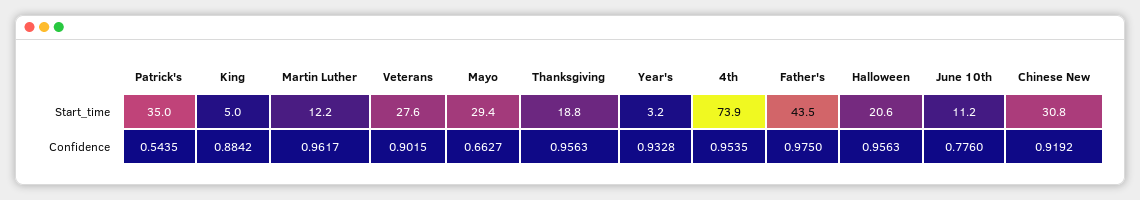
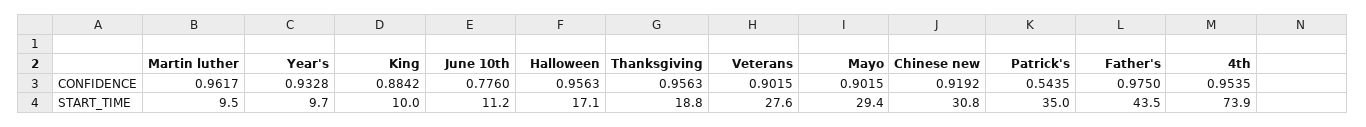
  {
    "Patrick's": {
      "Start_time": 35,
      "Confidence": 0.5435
    },
    "King": {
-     "Start_time": 5,
+     "Start_time": 10,
      "Confidence": 0.8842
    },
    "Martin Luther": {
-     "Start_time": 12.2,
+     "Start_time": 9.5,
      "Confidence": 0.9617
    },
    "Veterans": {
      "Start_time": 27.6,
      "Confidence": 0.9015
    },
    "Mayo": {
      "Start_time": 29.4,
-     "Confidence": 0.6627
+     "Confidence": 0.9015
    },
    "Thanksgiving": {
      "Start_time": 18.8,
      "Confidence": 0.9563
    },
    "Year's": {
-     "Start_time": 3.2,
+     "Start_time": 9.7,
      "Confidence": 0.9328
    },
    "4th": {
      "Start_time": 73.9,
      "Confidence": 0.9535
    },
    "Father's": {
      "Start_time": 43.5,
      "Confidence": 0.975
    },
    "Halloween": {
-     "Start_time": 20.6,
+     "Start_time": 17.1,
      "Confidence": 0.9563
    },
    "June 10th": {
      "Start_time": 11.2,
      "Confidence": 0.776
    },
    "Chinese New": {
      "Start_time": 30.8,
      "Confidence": 0.9192
    }
  }

